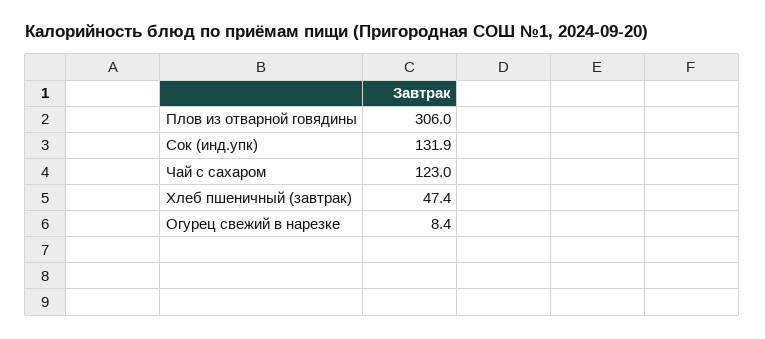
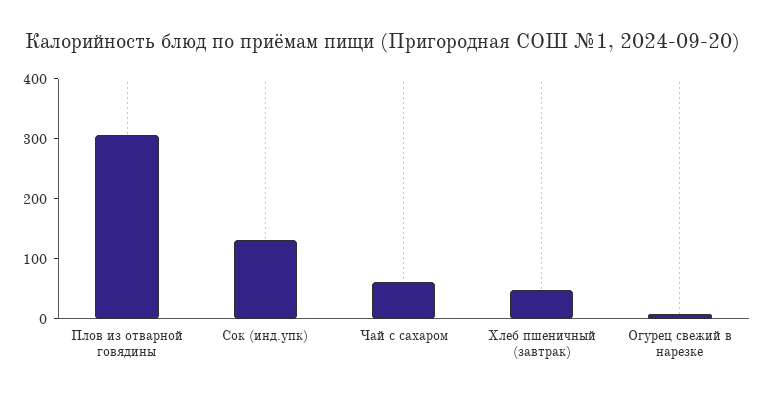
  {
    "Плов из отварной говядины": 306,
    "Сок (инд.упк)": 131.9,
-   "Чай с сахаром": 123,
+   "Чай с сахаром": 60,
    "Хлеб пшеничный (завтрак)": 47.4,
    "Огурец свежий в нарезке": 8.4
  }

